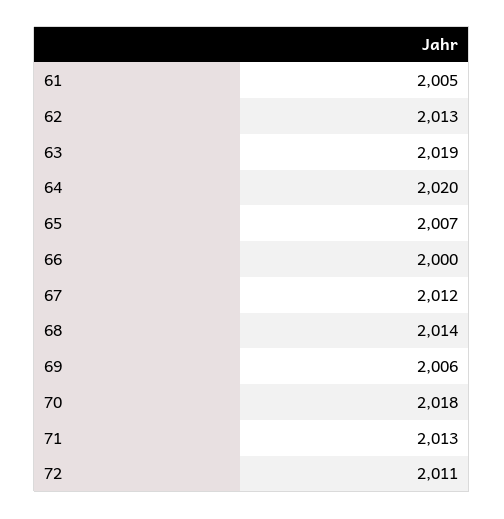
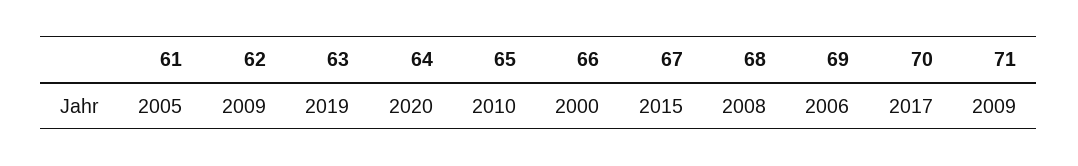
  {
    "61": 2005,
-   "62": 2013,
+   "62": 2009,
    "63": 2019,
    "64": 2020,
-   "65": 2007,
+   "65": 2010,
    "66": 2000,
-   "67": 2012,
+   "67": 2015,
-   "68": 2014,
+   "68": 2008,
    "69": 2006,
-   "70": 2018,
+   "70": 2017,
-   "71": 2013,
+   "71": 2009
-   "72": 2011
  }

